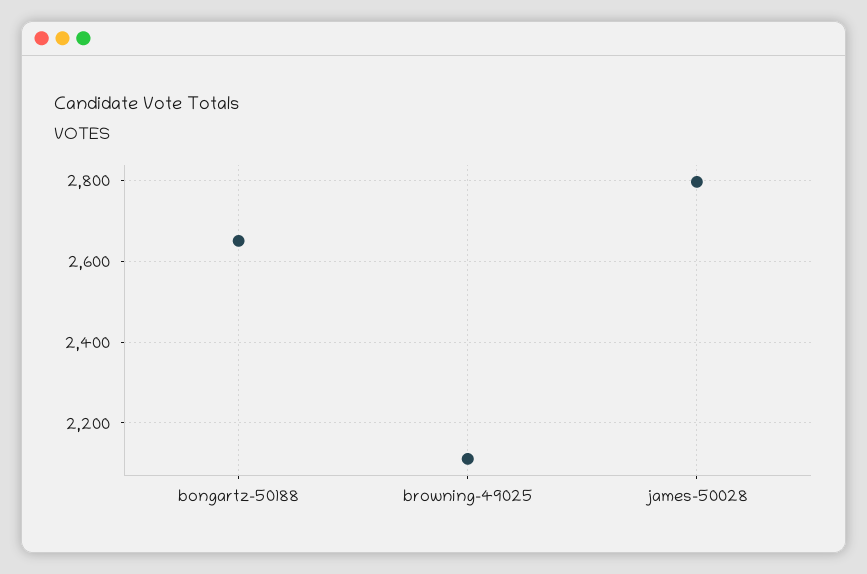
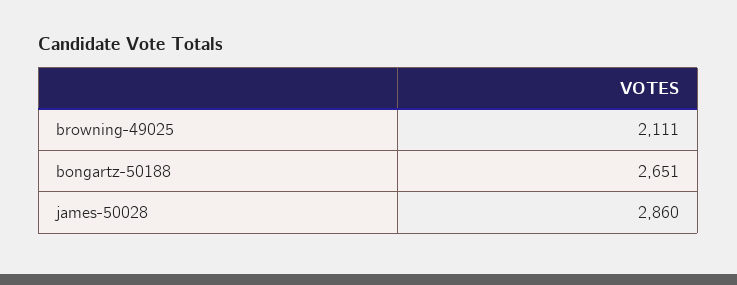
  {
    "bongartz-50188": 2651,
    "browning-49025": 2111,
-   "james-50028": 2800
+   "james-50028": 2860
  }

